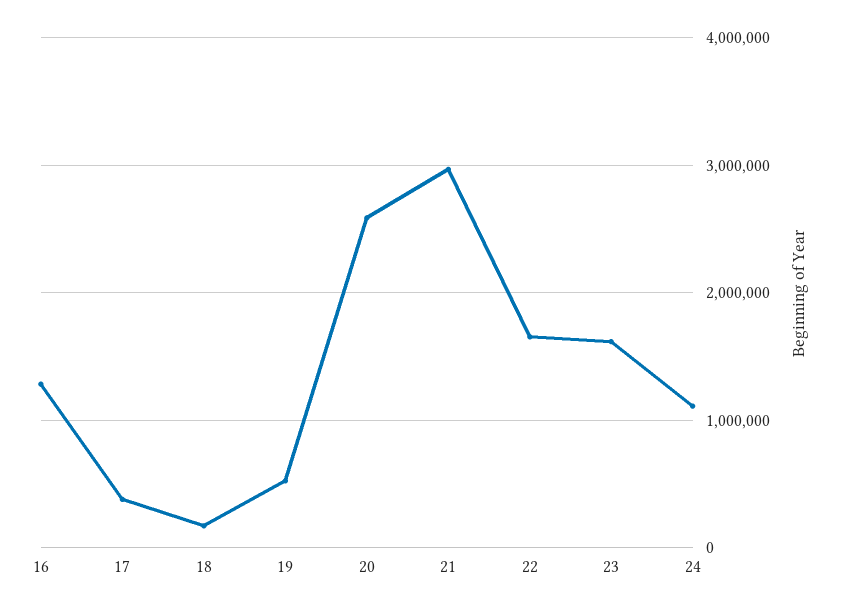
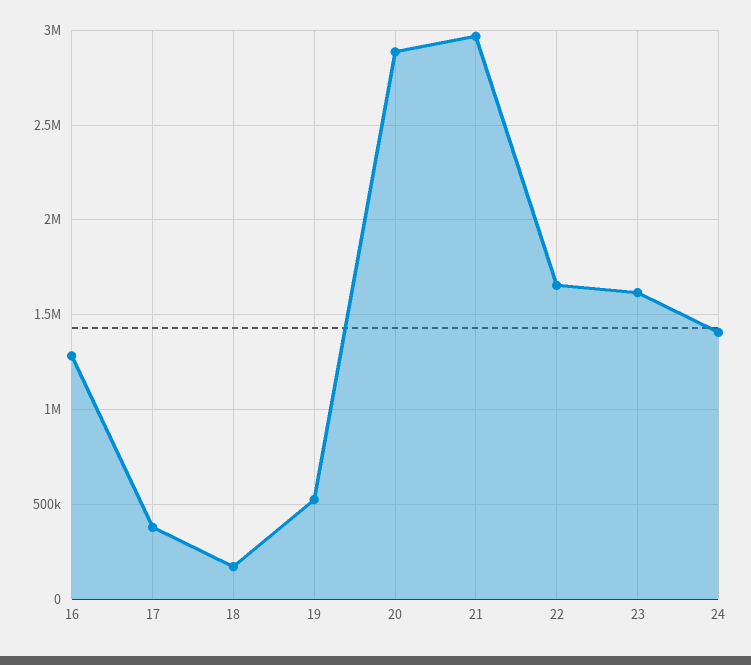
  {
    "16": 1300000,
    "17": 400000,
    "18": 150000,
    "19": 500000,
-   "20": 2600000,
+   "20": 2900000,
    "21": 2950000,
    "22": 1650000,
    "23": 1600000,
-   "24": 1100000
+   "24": 1400000
  }

